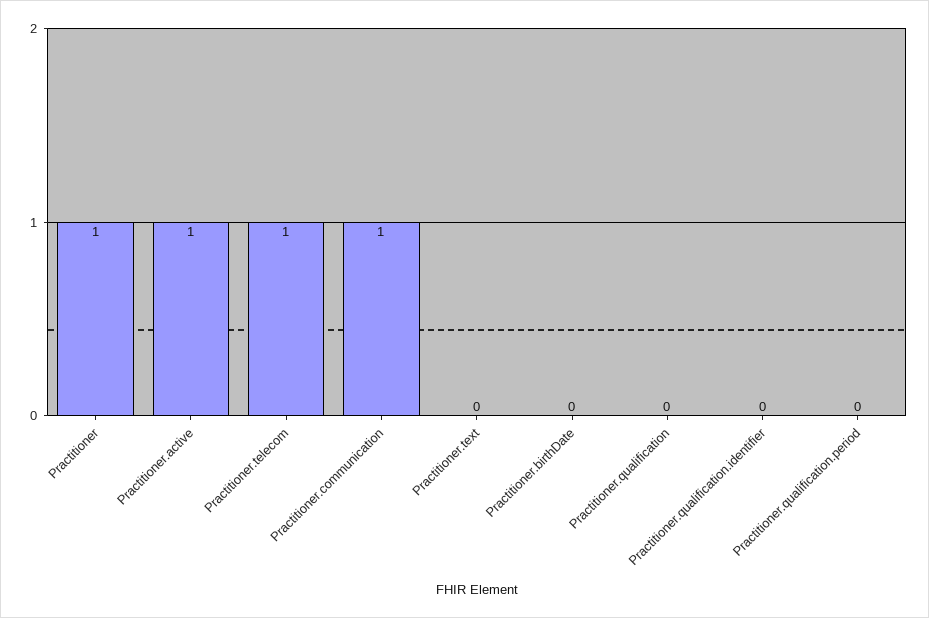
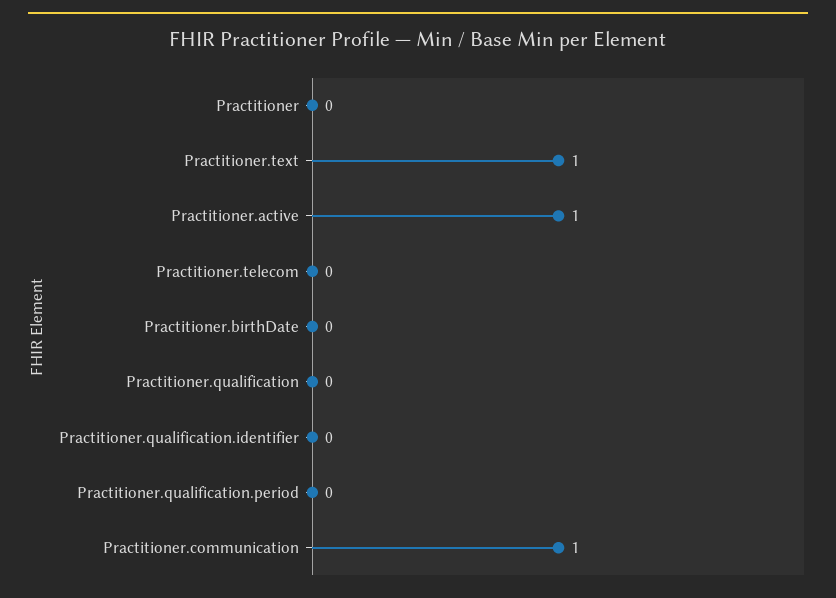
  {
-   "Practitioner": 1,
+   "Practitioner": 0,
    "Practitioner.active": 1,
-   "Practitioner.telecom": 1,
+   "Practitioner.telecom": 0,
    "Practitioner.communication": 1,
-   "Practitioner.text": 0,
+   "Practitioner.text": 1,
    "Practitioner.birthDate": 0,
    "Practitioner.qualification": 0,
    "Practitioner.qualification.identifier": 0,
    "Practitioner.qualification.period": 0
  }

